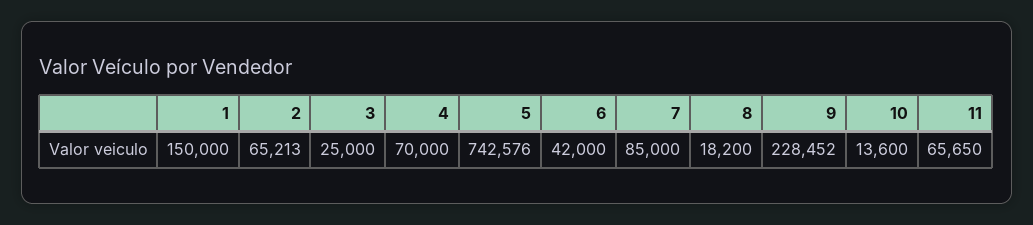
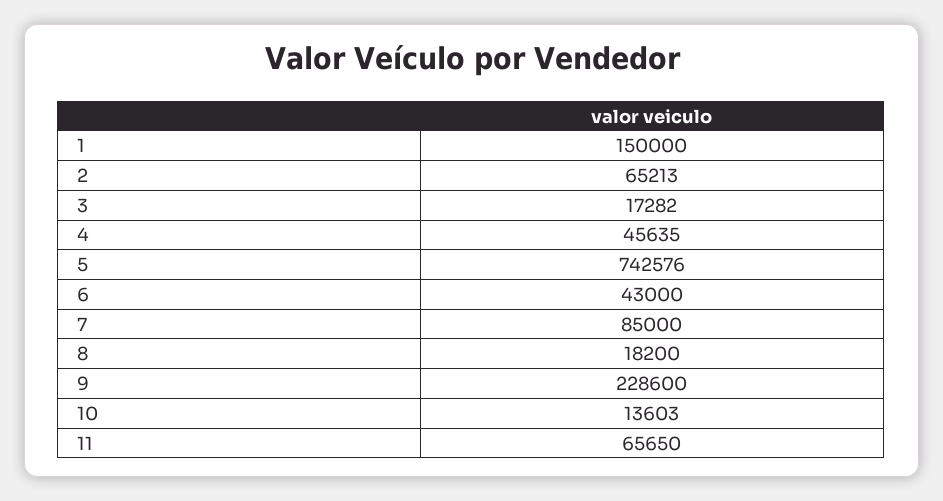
  {
    "1": 150000,
    "2": 65213,
-   "3": 25000,
+   "3": 17282,
-   "4": 70000,
+   "4": 45635,
    "5": 742576,
-   "6": 42000,
+   "6": 43000,
    "7": 85000,
    "8": 18200,
-   "9": 228452,
+   "9": 228600,
-   "10": 13600,
+   "10": 13603,
    "11": 65650
  }

